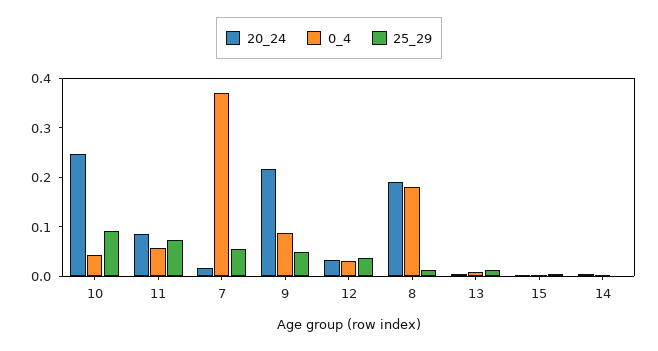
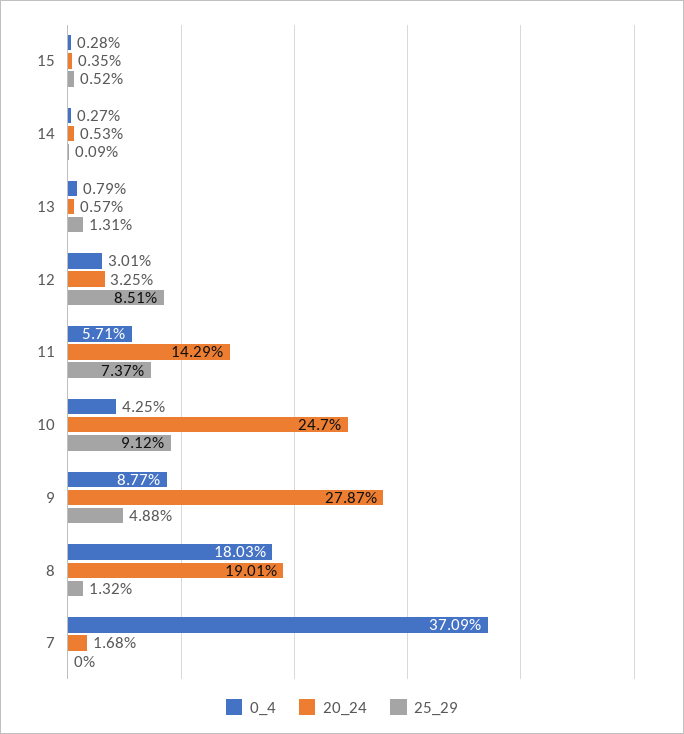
  {
    "20_24": {
      "10": 0.247,
-     "11": 0.08,
+     "11": 0.1429,
      "7": 0.0168,
-     "9": 0.22,
+     "9": 0.2787,
      "12": 0.0325,
      "8": 0.1901,
      "13": 0.0057,
      "15": 0.0035,
      "14": 0.0053
    },
    "0_4": {
      "10": 0.0425,
      "11": 0.0571,
      "7": 0.3709,
      "9": 0.0877,
      "12": 0.0301,
      "8": 0.1803,
      "13": 0.0079,
      "15": 0.0028,
      "14": 0.0027
    },
    "25_29": {
      "10": 0.0912,
      "11": 0.0737,
-     "7": 0.06,
+     "7": 0,
      "9": 0.0488,
-     "12": 0.04,
+     "12": 0.0851,
      "8": 0.0132,
      "13": 0.0131,
      "15": 0.0052,
      "14": 0.0009
    }
  }

